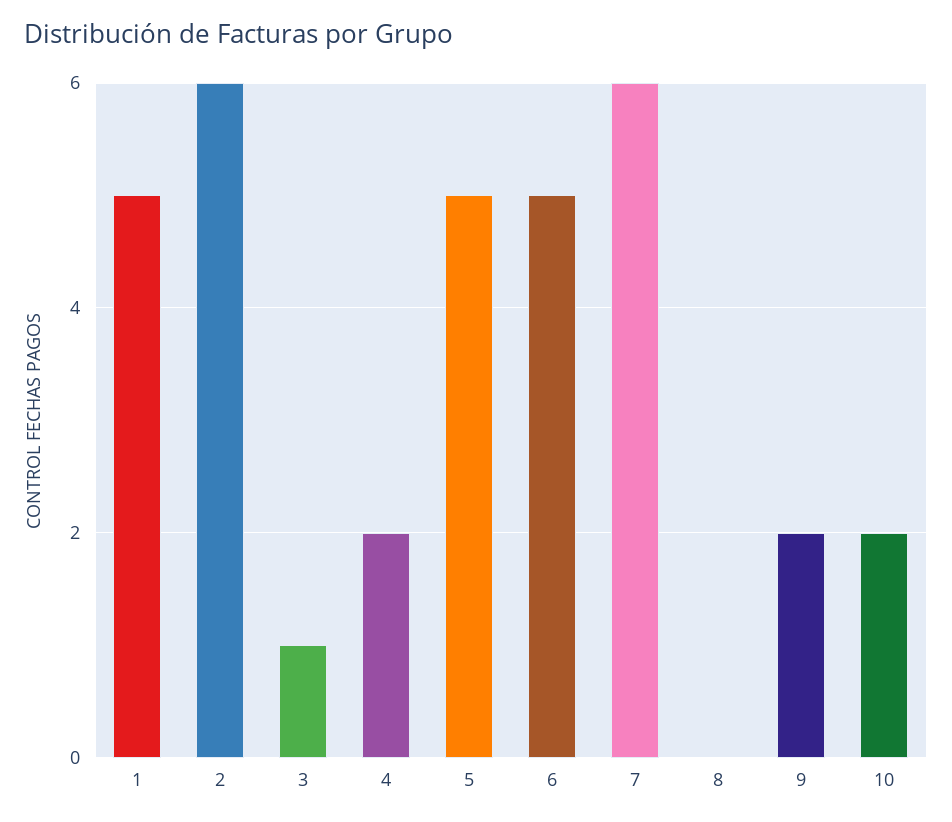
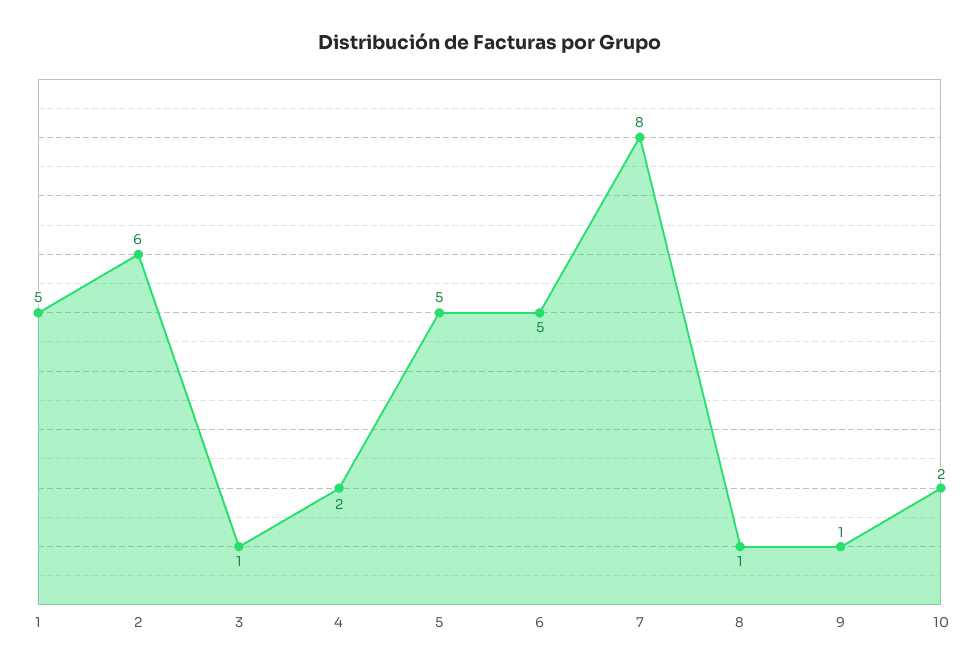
  {
    "1": 5,
    "2": 6,
    "3": 1,
    "4": 2,
    "5": 5,
    "6": 5,
-   "7": 6,
+   "7": 8,
-   "8": 0,
+   "8": 1,
-   "9": 2,
+   "9": 1,
    "10": 2
  }

